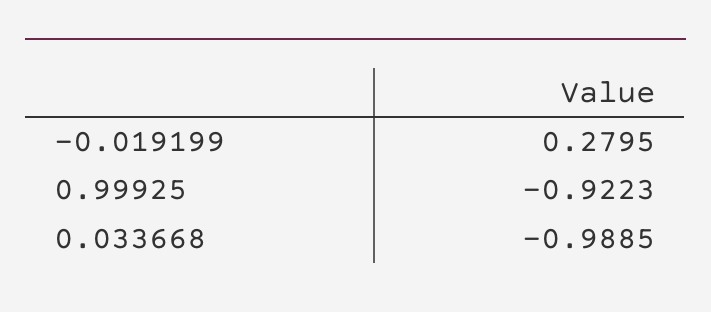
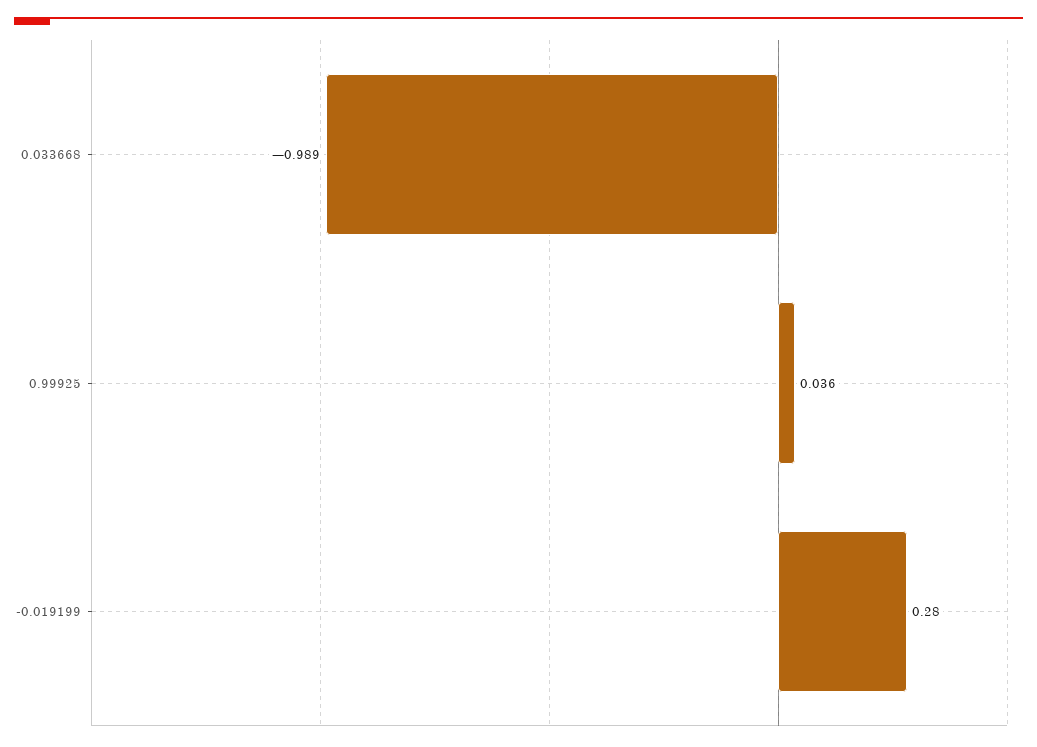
  {
    "-0.019199": 0.2795,
-   "0.99925": -0.9223,
+   "0.99925": 0.036,
    "0.033668": -0.9885
  }

